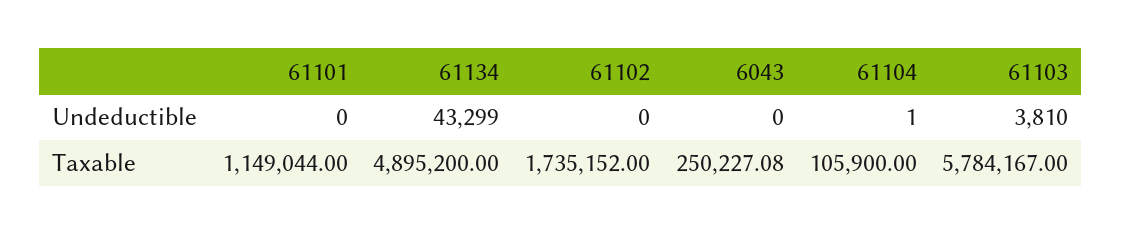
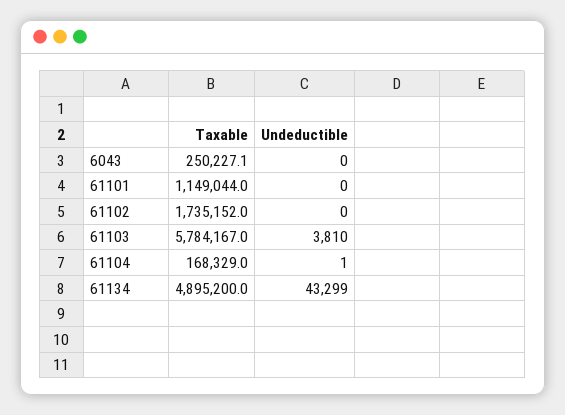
  {
    "61101": {
      "Undeductible": 0,
      "Taxable": 1149044
    },
    "61134": {
      "Undeductible": 43299,
      "Taxable": 4895200
    },
    "61102": {
      "Undeductible": 0,
      "Taxable": 1735152
    },
    "6043": {
      "Undeductible": 0,
      "Taxable": 250227.08
    },
    "61104": {
      "Undeductible": 1,
-     "Taxable": 105900
+     "Taxable": 168329
    },
    "61103": {
      "Undeductible": 3810,
      "Taxable": 5784167
    }
  }

